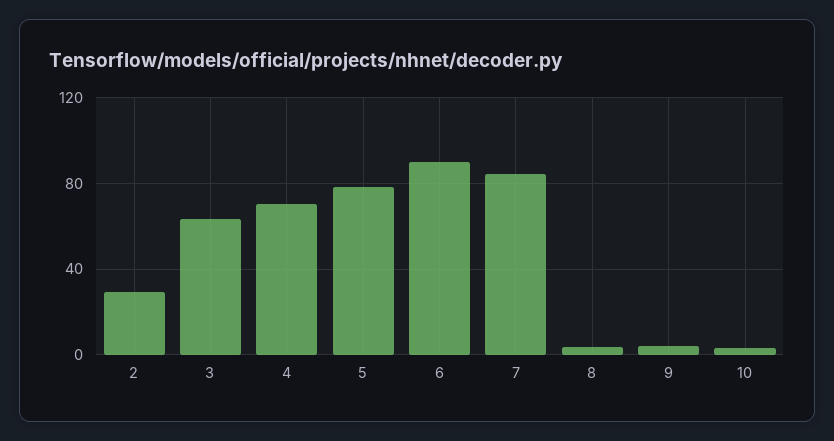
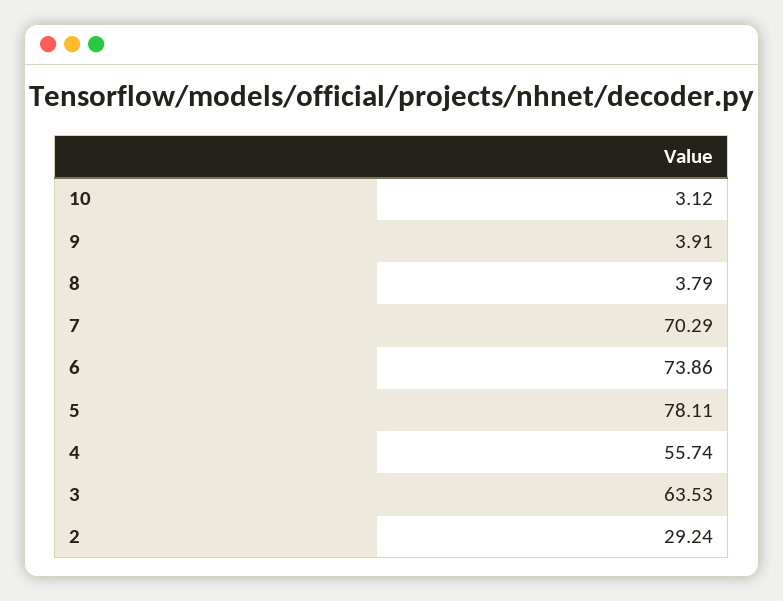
  {
    "2": 29.24,
    "3": 63.53,
-   "4": 70,
+   "4": 55.74,
    "5": 78.11,
-   "6": 90,
+   "6": 73.86,
-   "7": 85,
+   "7": 70.29,
    "8": 3.79,
    "9": 3.91,
    "10": 3.12
  }

